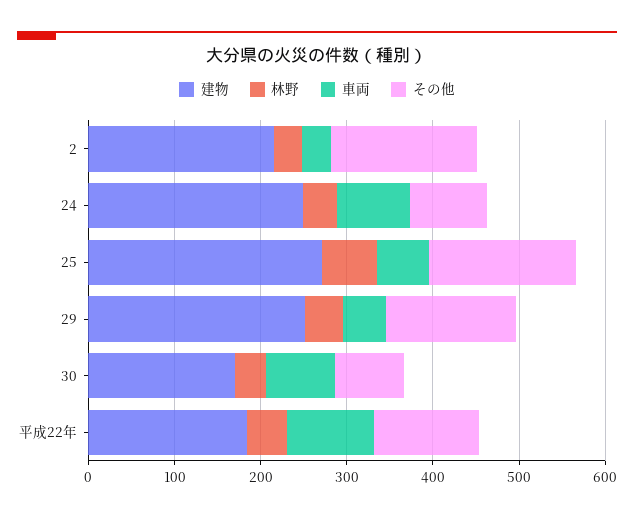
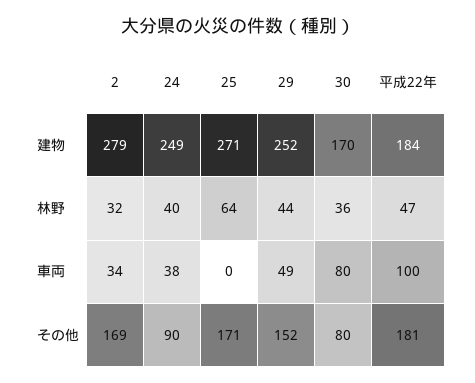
  {
    "建物": {
-     "2": 220,
+     "2": 279,
      "24": 249,
      "25": 271,
      "29": 252,
      "30": 170,
      "平成22年": 184
    },
    "林野": {
      "2": 32,
      "24": 40,
      "25": 64,
      "29": 44,
      "30": 36,
      "平成22年": 47
    },
    "車両": {
      "2": 34,
-     "24": 80,
+     "24": 38,
-     "25": 60,
+     "25": 0,
      "29": 49,
      "30": 80,
      "平成22年": 100
    },
    "その他": {
      "2": 169,
      "24": 90,
      "25": 171,
      "29": 152,
      "30": 80,
-     "平成22年": 120
+     "平成22年": 181
    }
  }

